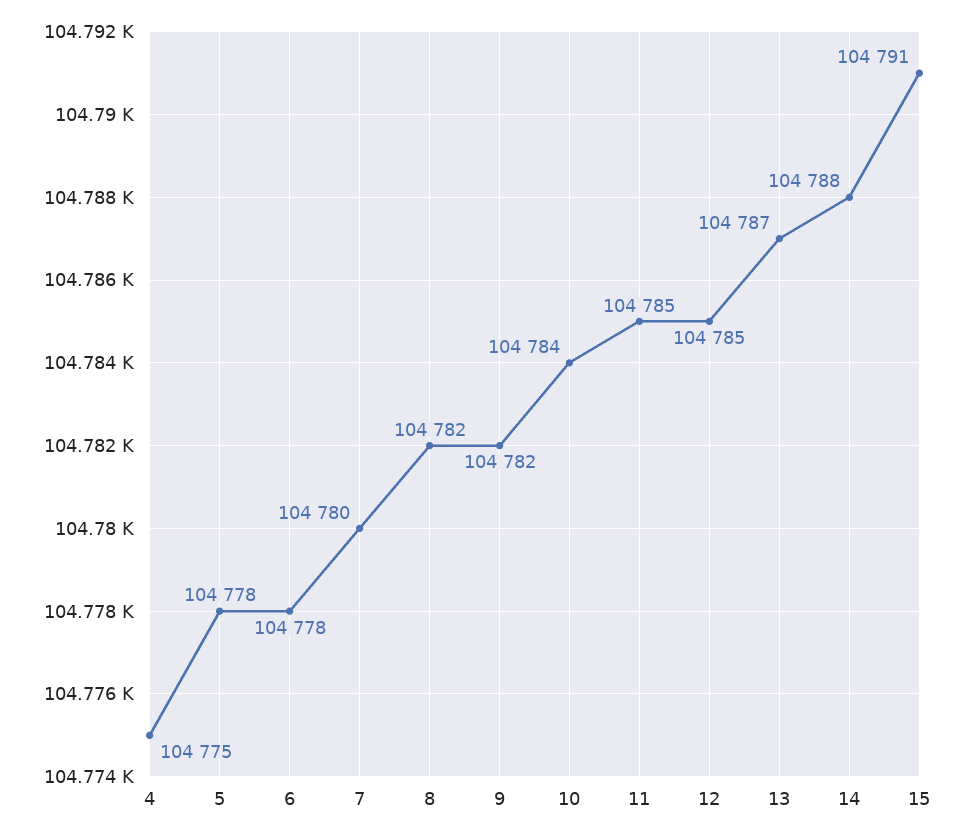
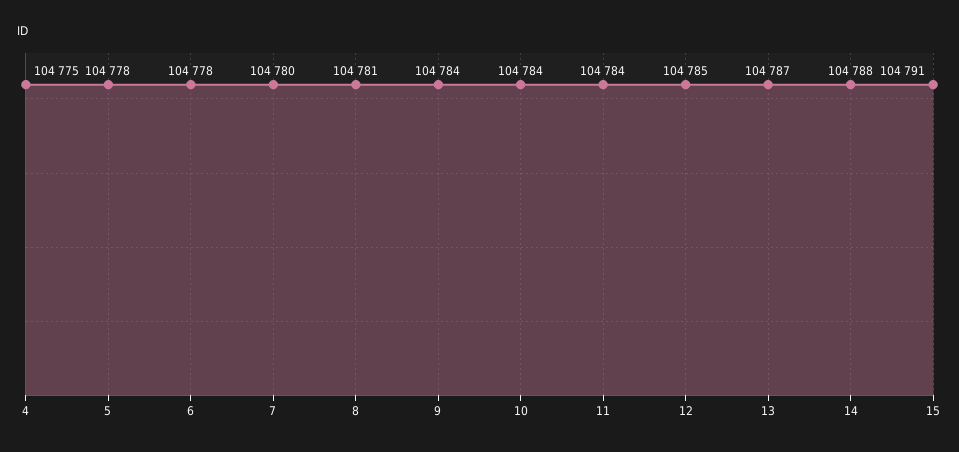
  {
    "4": 104775,
    "5": 104778,
    "6": 104778,
    "7": 104780,
-   "8": 104782,
+   "8": 104781,
-   "9": 104782,
+   "9": 104784,
    "10": 104784,
-   "11": 104785,
+   "11": 104784,
    "12": 104785,
    "13": 104787,
    "14": 104788,
    "15": 104791
  }

